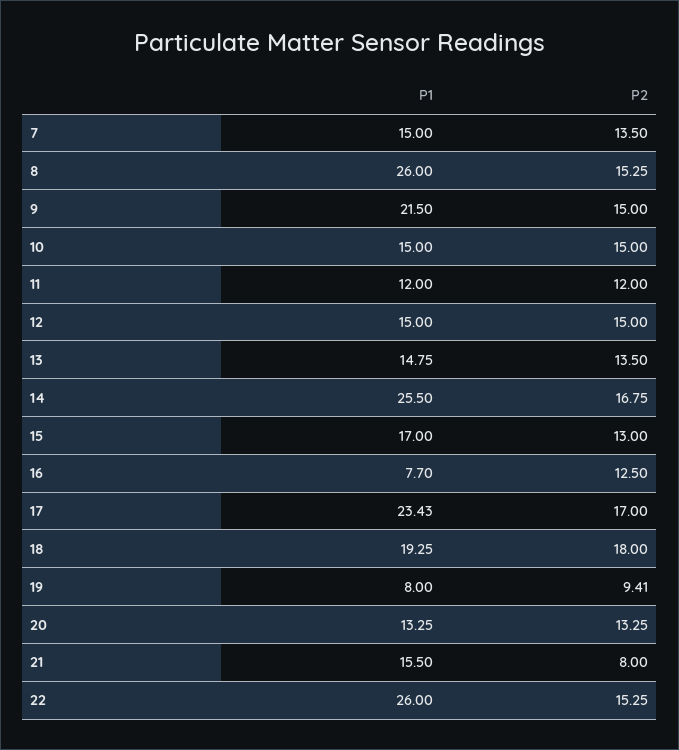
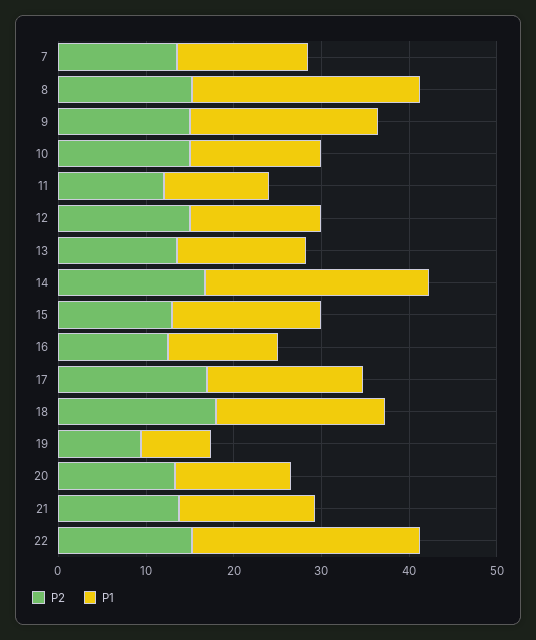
  {
    "P1": {
      "7": 15,
      "8": 26,
      "9": 21.5,
      "10": 15,
      "11": 12,
      "12": 15,
      "13": 14.75,
      "14": 25.5,
      "15": 17,
-     "16": 7.7,
+     "16": 12,
-     "17": 23.43,
+     "17": 18,
      "18": 19.25,
      "19": 8,
      "20": 13.25,
      "21": 15.5,
      "22": 26
    },
    "P2": {
      "7": 13.5,
      "8": 15.25,
      "9": 15,
      "10": 15,
      "11": 12,
      "12": 15,
      "13": 13.5,
      "14": 16.75,
      "15": 13,
      "16": 12.5,
      "17": 17,
      "18": 18,
      "19": 9.41,
      "20": 13.25,
-     "21": 8,
+     "21": 14,
      "22": 15.25
    }
  }

